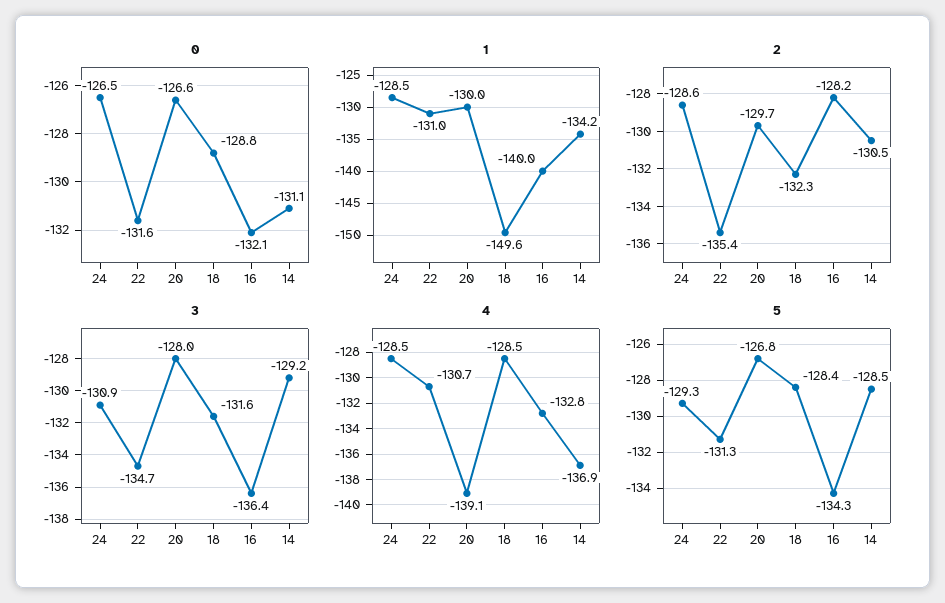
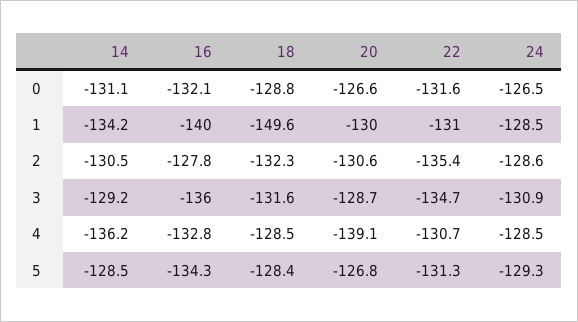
  {
    "0": {
      "24": -126.5,
      "22": -131.6,
      "20": -126.6,
      "18": -128.8,
      "16": -132.1,
      "14": -131.1
    },
    "1": {
      "24": -128.5,
      "22": -131,
      "20": -130,
      "18": -149.6,
      "16": -140,
      "14": -134.2
    },
    "2": {
      "24": -128.6,
      "22": -135.4,
-     "20": -129.7,
+     "20": -130.6,
      "18": -132.3,
-     "16": -128.2,
+     "16": -127.8,
      "14": -130.5
    },
    "3": {
      "24": -130.9,
      "22": -134.7,
-     "20": -128,
+     "20": -128.7,
      "18": -131.6,
-     "16": -136.4,
+     "16": -136,
      "14": -129.2
    },
    "4": {
      "24": -128.5,
      "22": -130.7,
      "20": -139.1,
      "18": -128.5,
      "16": -132.8,
-     "14": -136.9
+     "14": -136.2
    },
    "5": {
      "24": -129.3,
      "22": -131.3,
      "20": -126.8,
      "18": -128.4,
      "16": -134.3,
      "14": -128.5
    }
  }

